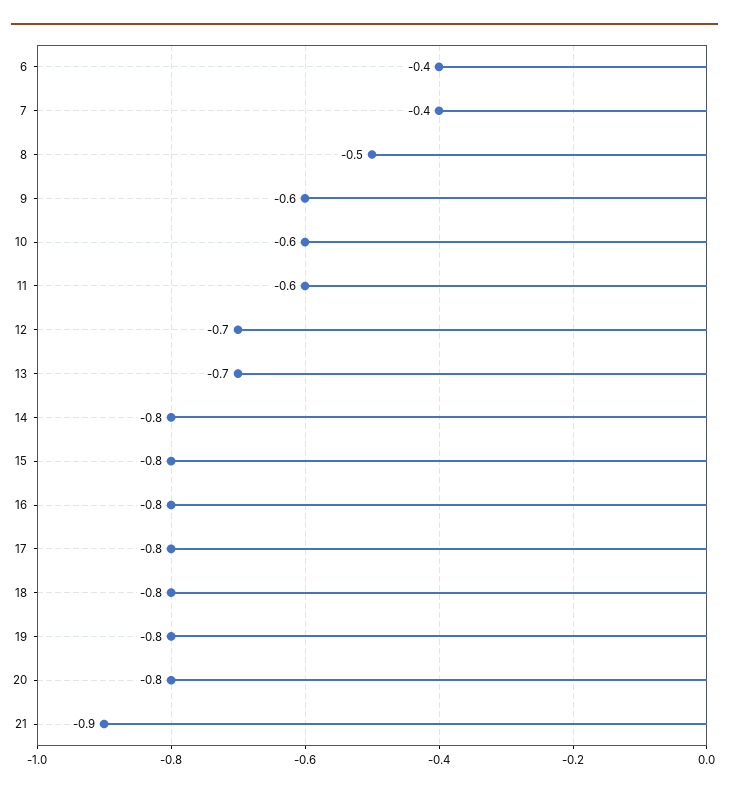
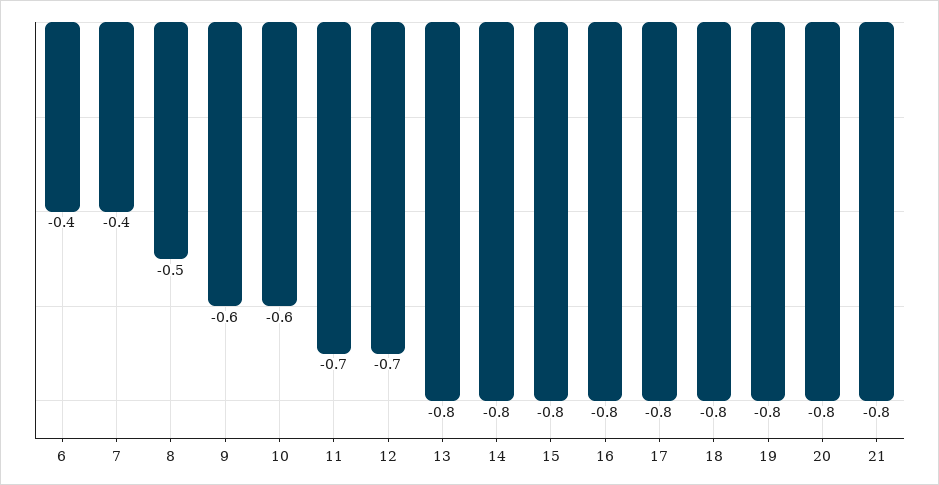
  {
    "6": -0.4,
    "7": -0.4,
    "8": -0.5,
    "9": -0.6,
    "10": -0.6,
-   "11": -0.6,
+   "11": -0.7,
    "12": -0.7,
-   "13": -0.7,
+   "13": -0.8,
    "14": -0.8,
    "15": -0.8,
    "16": -0.8,
    "17": -0.8,
    "18": -0.8,
    "19": -0.8,
    "20": -0.8,
-   "21": -0.9
+   "21": -0.8
  }

